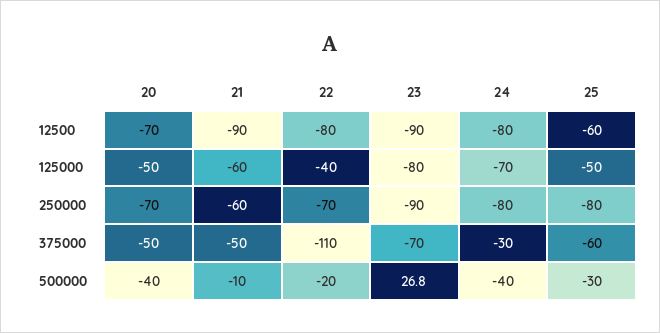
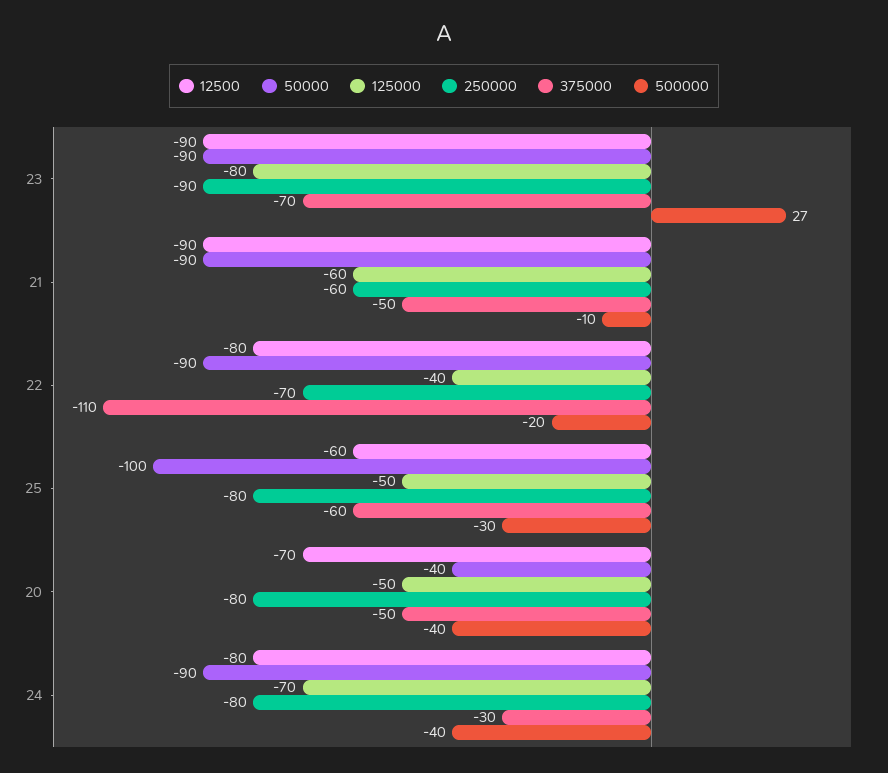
  {
    "12500": {
      "20": -70,
      "21": -90,
      "22": -80,
      "23": -90,
      "24": -80,
      "25": -60
    },
    "125000": {
      "20": -50,
      "21": -60,
      "22": -40,
      "23": -80,
      "24": -70,
      "25": -50
    },
    "250000": {
-     "20": -70,
+     "20": -80,
      "21": -60,
      "22": -70,
      "23": -90,
      "24": -80,
      "25": -80
    },
    "375000": {
      "20": -50,
      "21": -50,
      "22": -110,
      "23": -70,
      "24": -30,
      "25": -60
    },
    "500000": {
      "20": -40,
      "21": -10,
      "22": -20,
      "23": 26.8,
      "24": -40,
      "25": -30
-   }
+   },
+   "50000": {
+     "23": -90,
+     "21": -90,
+     "22": -90,
+     "25": -100,
+     "20": -40,
+     "24": -90
+   }
  }

